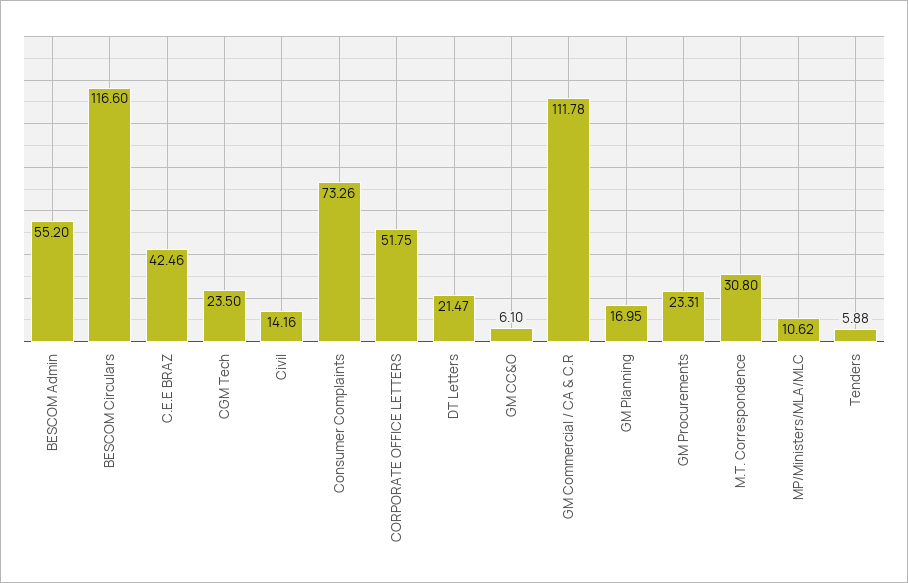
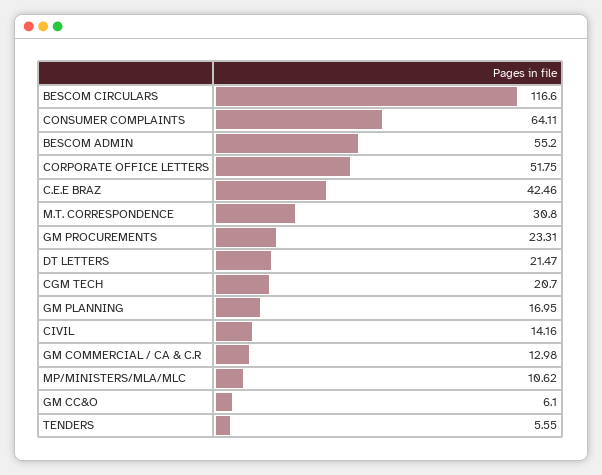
  {
    "BESCOM Admin": 55.2,
    "BESCOM Circulars": 116.6,
    "C.E.E BRAZ": 42.46,
-   "CGM Tech": 23.5,
+   "CGM Tech": 20.7,
    "Civil": 14.16,
-   "Consumer Complaints": 73.26,
+   "Consumer Complaints": 64.11,
    "CORPORATE OFFICE LETTERS": 51.75,
    "DT Letters": 21.47,
    "GM CC&O": 6.1,
-   "GM Commercial / CA & C.R": 111.78,
+   "GM Commercial / CA & C.R": 12.98,
    "GM Planning": 16.95,
    "GM Procurements": 23.31,
    "M.T. Correspondence": 30.8,
    "MP/Ministers/MLA/MLC": 10.62,
-   "Tenders": 5.88
+   "Tenders": 5.55
  }

